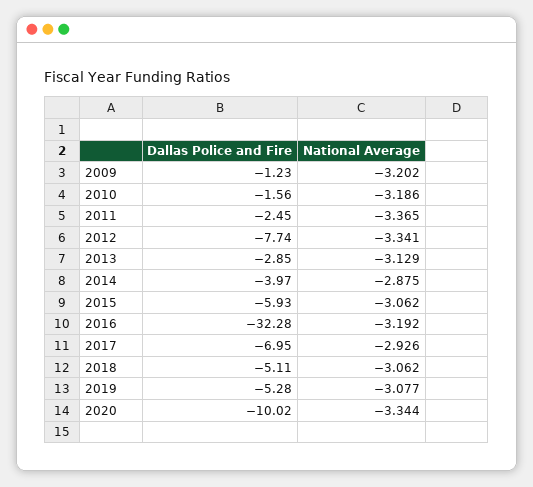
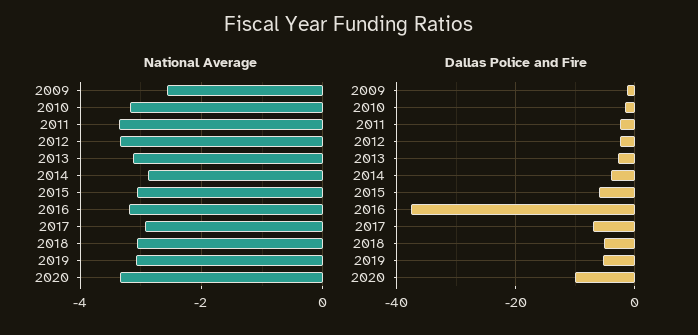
  {
    "Dallas Police and Fire": {
      "2009": -1.23,
      "2010": -1.56,
      "2011": -2.45,
-     "2012": -7.74,
+     "2012": -2,
      "2013": -2.85,
      "2014": -3.97,
      "2015": -5.93,
-     "2016": -32.28,
+     "2016": -38,
      "2017": -6.95,
      "2018": -5.11,
      "2019": -5.28,
      "2020": -10.02
    },
    "National Average": {
-     "2009": -3.202,
+     "2009": -2.6,
      "2010": -3.186,
      "2011": -3.365,
      "2012": -3.341,
      "2013": -3.129,
      "2014": -2.875,
      "2015": -3.062,
      "2016": -3.192,
      "2017": -2.926,
      "2018": -3.062,
      "2019": -3.077,
      "2020": -3.344
    }
  }

